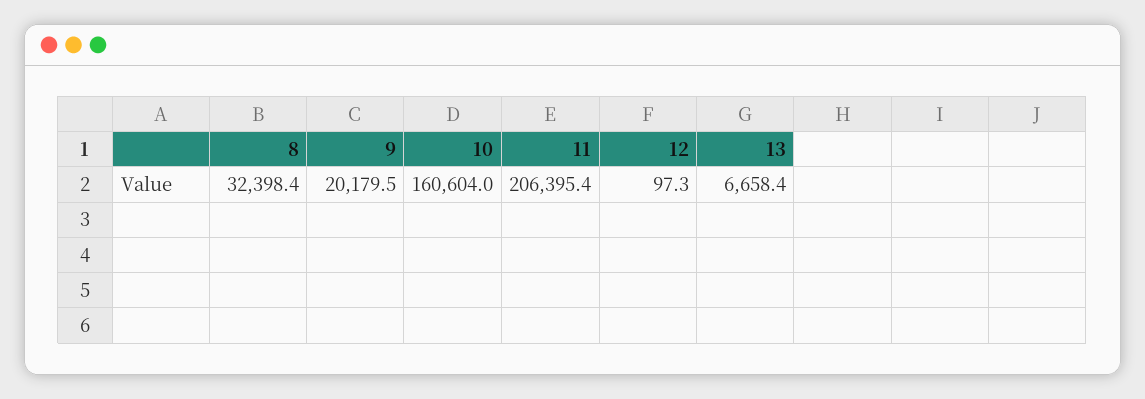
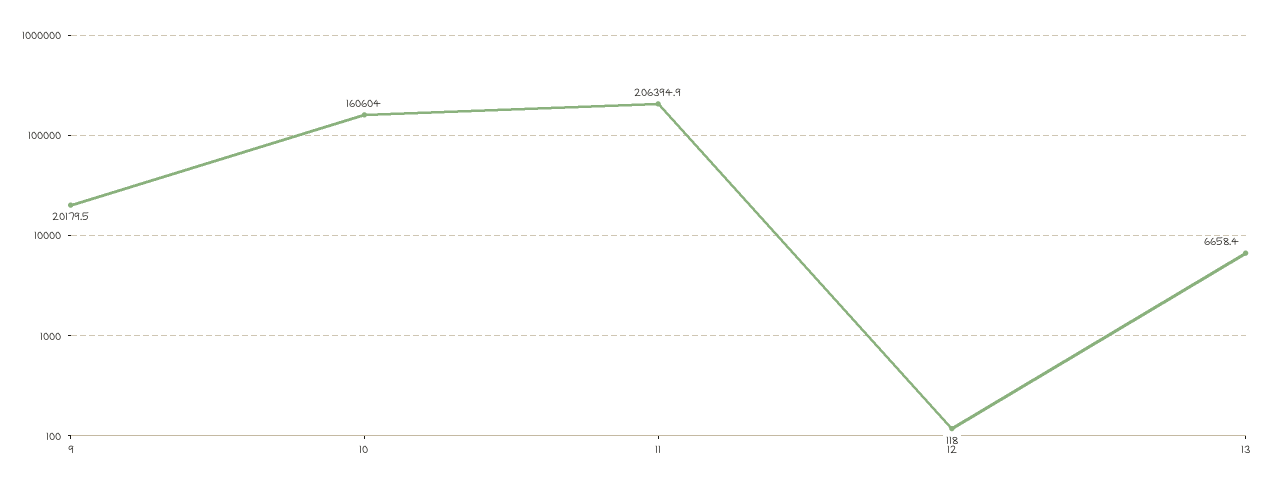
  {
-   "8": 32398.4,
    "9": 20179.5,
    "10": 160604,
-   "11": 206395.4,
+   "11": 206394.9,
-   "12": 97.3,
+   "12": 118,
    "13": 6658.4
  }

